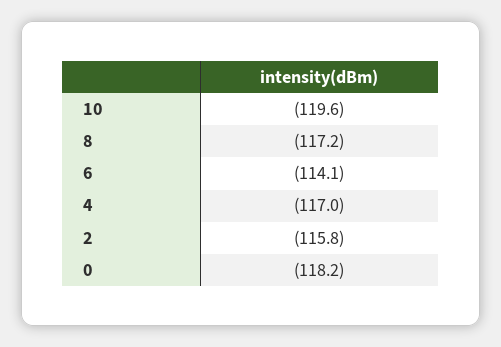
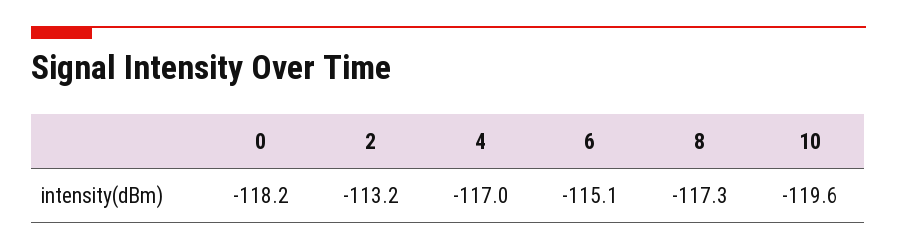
  {
    "10": -119.6,
-   "8": -117.2,
+   "8": -117.3,
-   "6": -114.1,
+   "6": -115.1,
    "4": -117,
-   "2": -115.8,
+   "2": -113.2,
    "0": -118.2
  }

